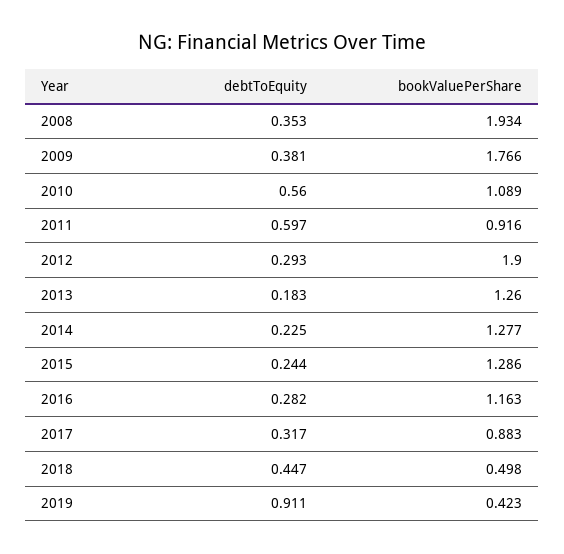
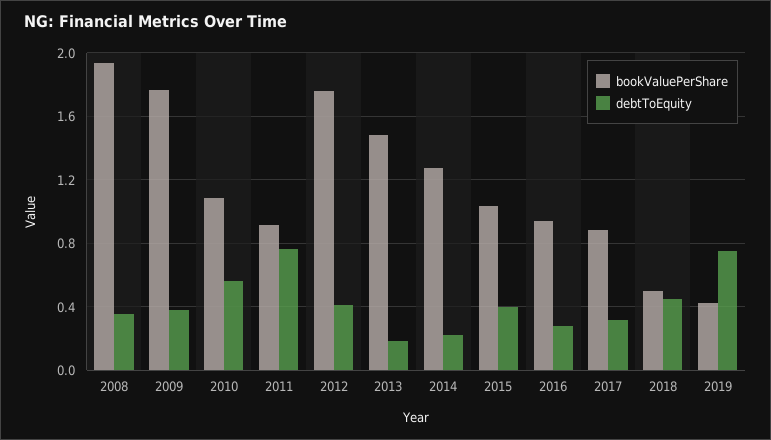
  {
    "debtToEquity": {
      "2008": 0.353,
      "2009": 0.381,
      "2010": 0.56,
-     "2011": 0.597,
+     "2011": 0.75,
-     "2012": 0.293,
+     "2012": 0.4,
      "2013": 0.183,
      "2014": 0.225,
-     "2015": 0.244,
+     "2015": 0.4,
      "2016": 0.282,
      "2017": 0.317,
      "2018": 0.447,
-     "2019": 0.911
+     "2019": 0.75
    },
    "bookValuePerShare": {
      "2008": 1.934,
      "2009": 1.766,
      "2010": 1.089,
      "2011": 0.916,
-     "2012": 1.9,
+     "2012": 1.75,
-     "2013": 1.26,
+     "2013": 1.5,
      "2014": 1.277,
-     "2015": 1.286,
+     "2015": 1.05,
-     "2016": 1.163,
+     "2016": 0.95,
      "2017": 0.883,
      "2018": 0.498,
      "2019": 0.423
    }
  }

